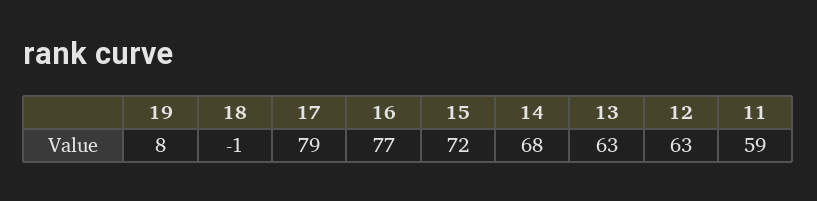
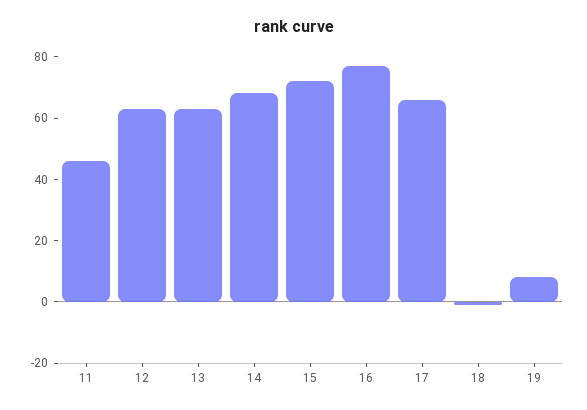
  {
    "19": 8,
    "18": -1,
-   "17": 79,
+   "17": 65,
    "16": 77,
    "15": 72,
    "14": 68,
    "13": 63,
    "12": 63,
-   "11": 59
+   "11": 45
  }

